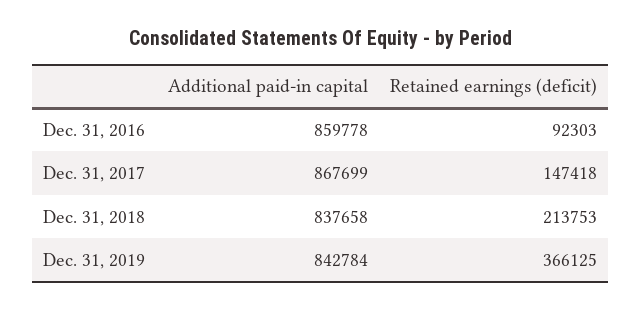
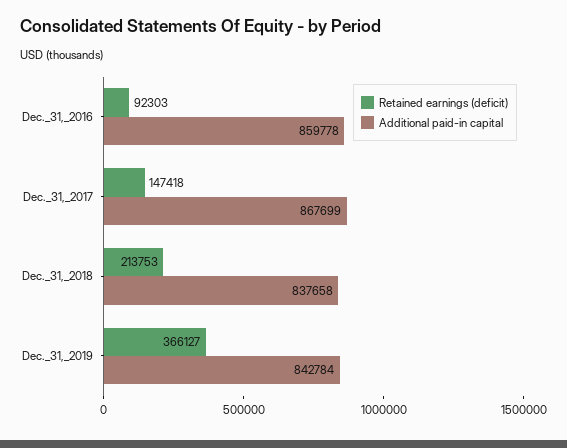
  {
    "Additional paid-in capital": {
      "Dec. 31, 2016": 859778,
      "Dec. 31, 2017": 867699,
      "Dec. 31, 2018": 837658,
      "Dec. 31, 2019": 842784
    },
    "Retained earnings (deficit)": {
      "Dec. 31, 2016": 92303,
      "Dec. 31, 2017": 147418,
      "Dec. 31, 2018": 213753,
-     "Dec. 31, 2019": 366125
+     "Dec. 31, 2019": 366127
    }
  }

